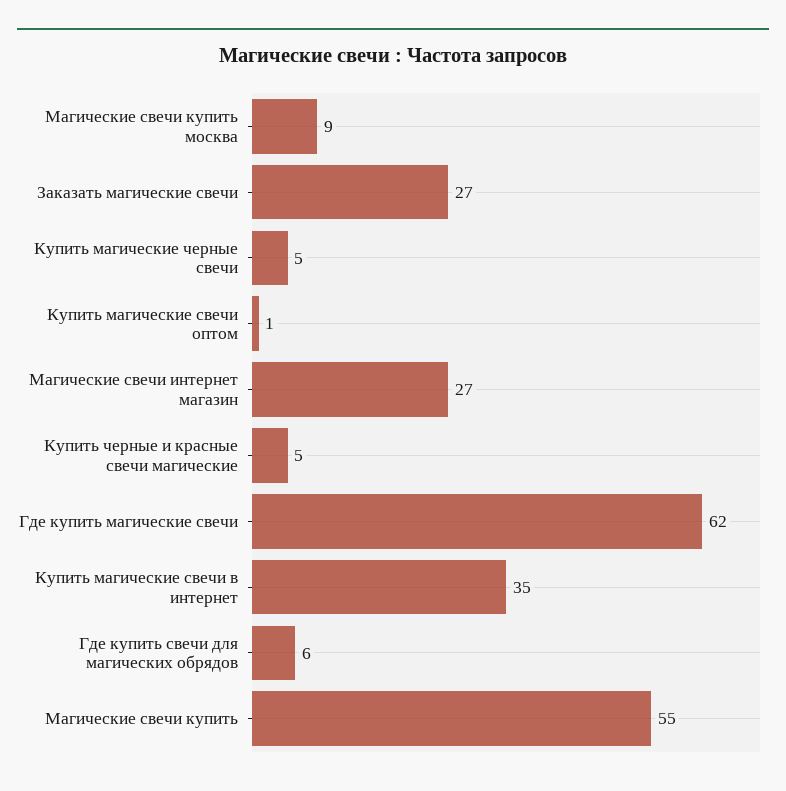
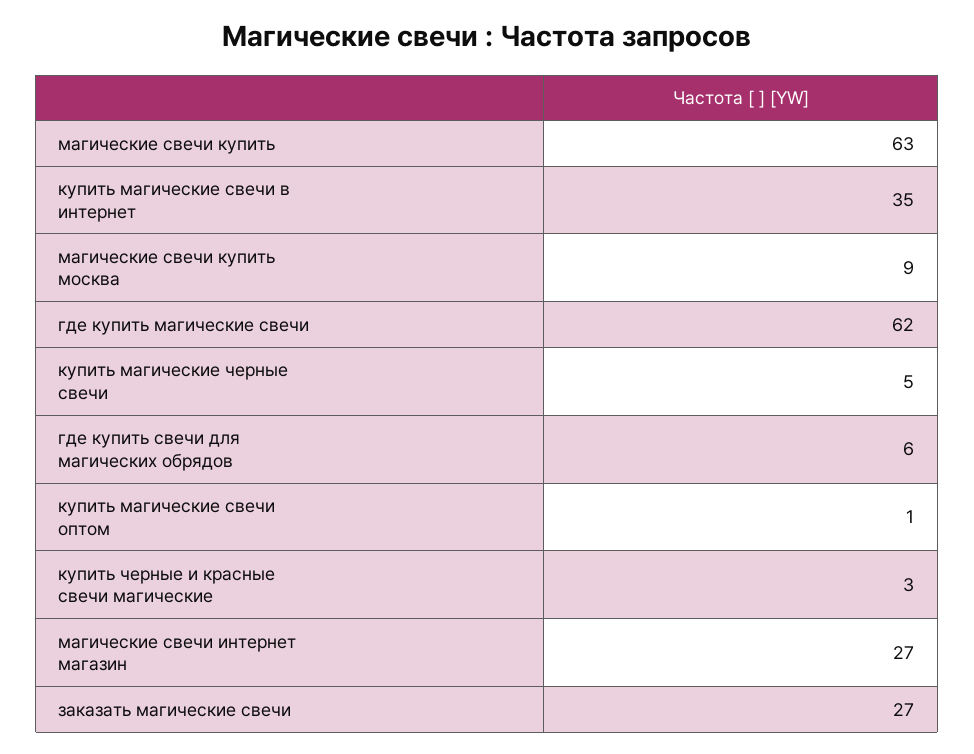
  {
    "Магические свечи купить москва": 9,
    "Заказать магические свечи": 27,
    "Купить магические черные свечи": 5,
    "Купить магические свечи оптом": 1,
    "Магические свечи интернет магазин": 27,
-   "Купить черные и красные свечи магические": 5,
+   "Купить черные и красные свечи магические": 3,
    "Где купить магические свечи": 62,
    "Купить магические свечи в интернет": 35,
    "Где купить свечи для магических обрядов": 6,
-   "Магические свечи купить": 55
+   "Магические свечи купить": 63
  }

